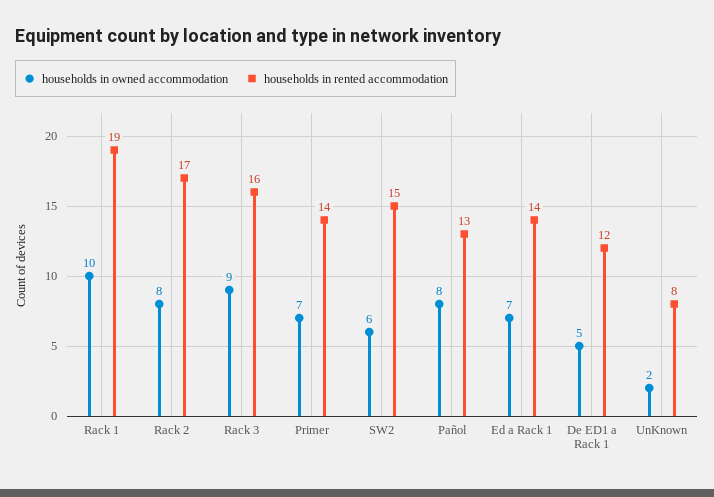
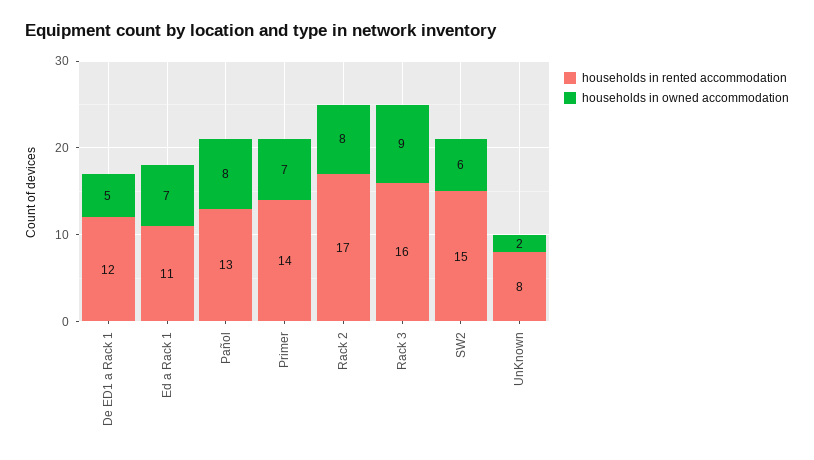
  {
    "households in owned accommodation": {
-     "Rack 1": 10,
      "Rack 2": 8,
      "Rack 3": 9,
      "Primer": 7,
      "SW2": 6,
      "Pañol": 8,
      "Ed a Rack 1": 7,
      "De ED1 a Rack 1": 5,
      "UnKnown": 2
    },
    "households in rented accommodation": {
-     "Rack 1": 19,
      "Rack 2": 17,
      "Rack 3": 16,
      "Primer": 14,
      "SW2": 15,
      "Pañol": 13,
-     "Ed a Rack 1": 14,
+     "Ed a Rack 1": 11,
      "De ED1 a Rack 1": 12,
      "UnKnown": 8
    }
  }

